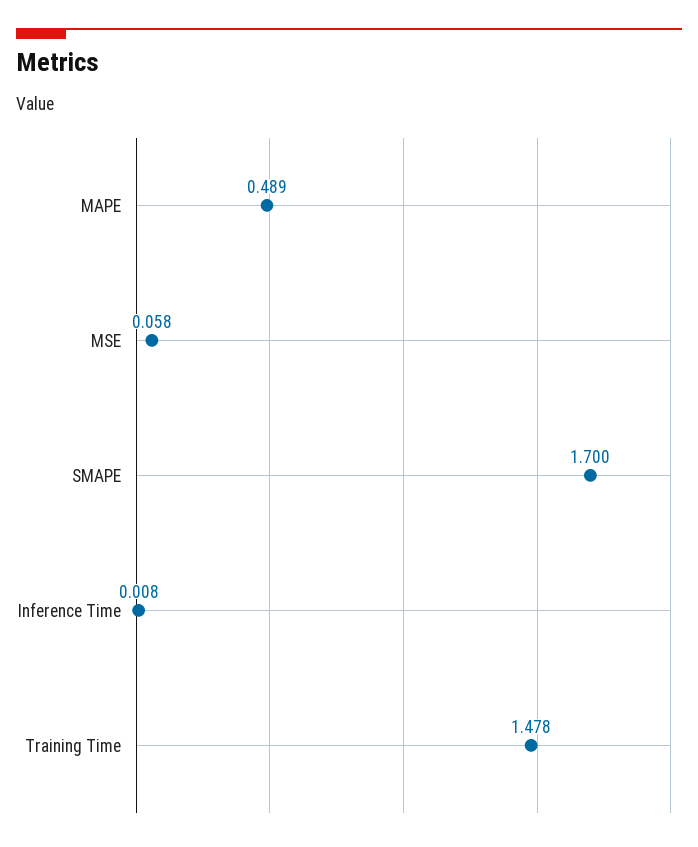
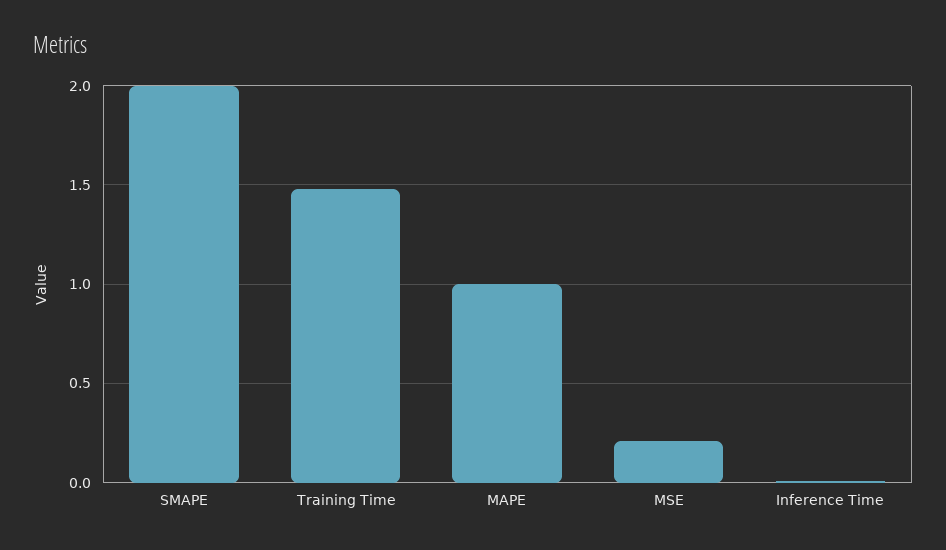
  {
-   "MAPE": 0.489,
+   "MAPE": 1,
-   "MSE": 0.058,
+   "MSE": 0.2,
-   "SMAPE": 1.7,
+   "SMAPE": 2,
    "Inference Time": 0.008,
    "Training Time": 1.478
  }

